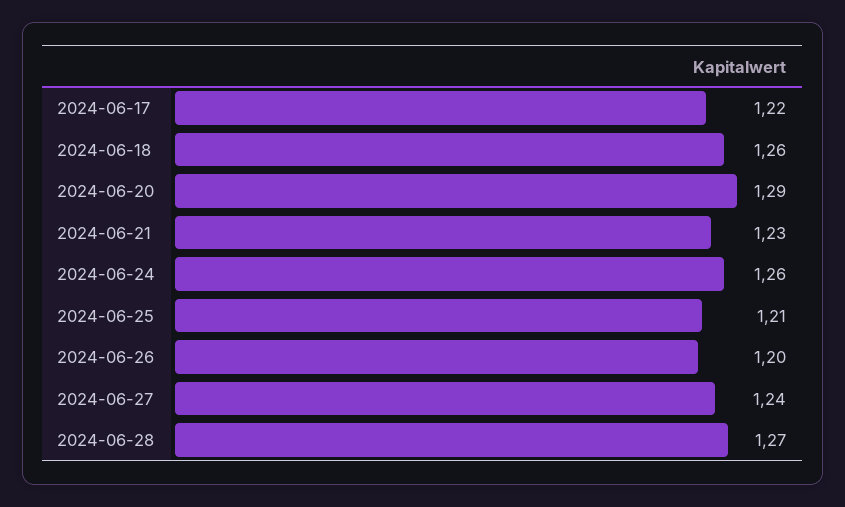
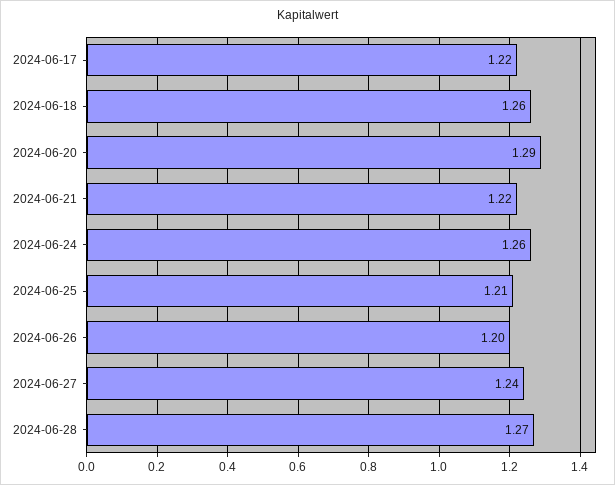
  {
    "2024-06-17": 1.22,
    "2024-06-18": 1.26,
    "2024-06-20": 1.29,
-   "2024-06-21": 1.23,
+   "2024-06-21": 1.22,
    "2024-06-24": 1.26,
    "2024-06-25": 1.21,
    "2024-06-26": 1.2,
    "2024-06-27": 1.24,
    "2024-06-28": 1.27
  }

